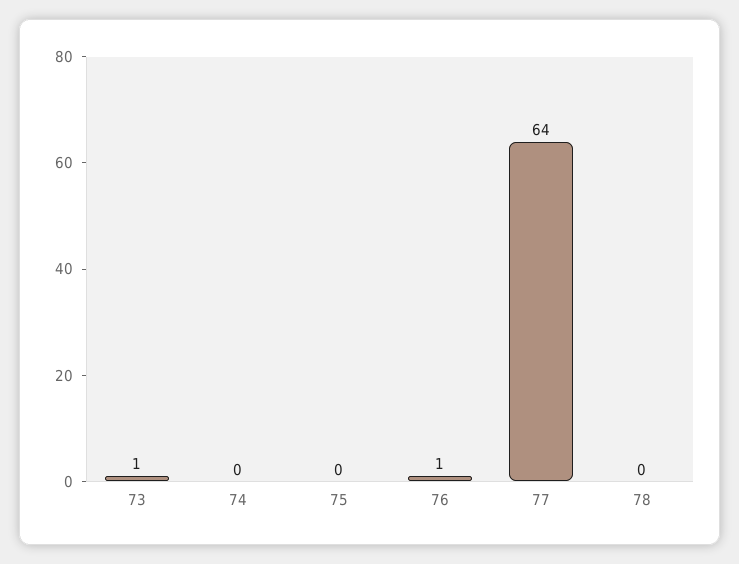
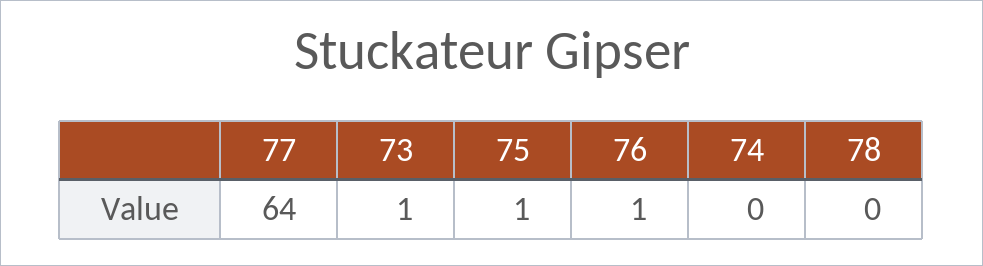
  {
    "73": 1,
    "74": 0,
-   "75": 0,
+   "75": 1,
    "76": 1,
    "77": 64,
    "78": 0
  }

